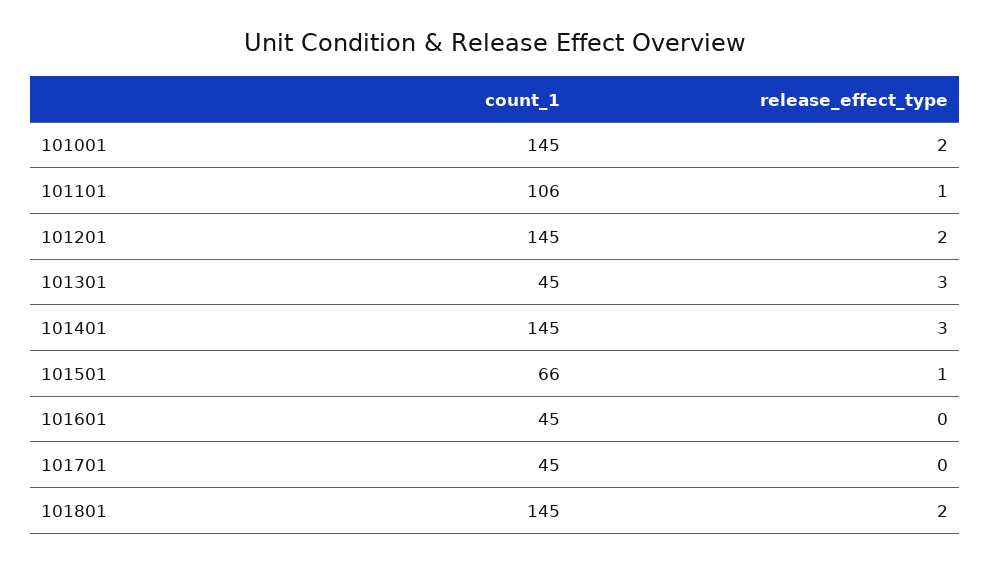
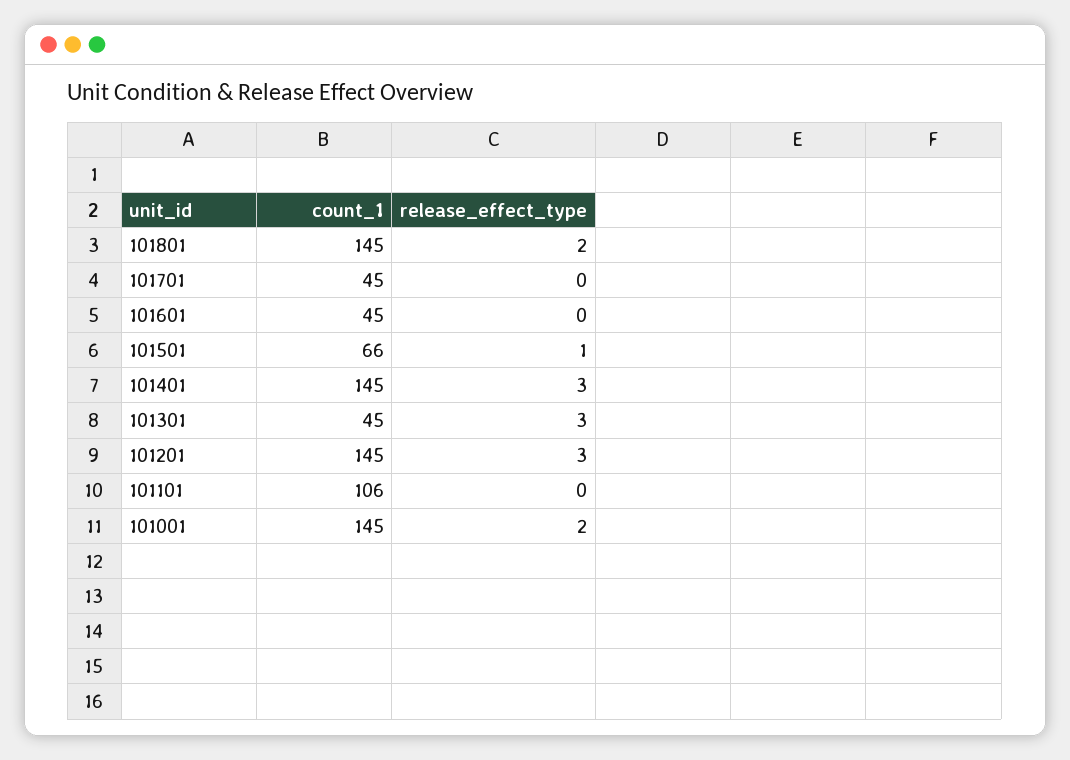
  {
    "count_1": {
      "101001": 145,
      "101101": 106,
      "101201": 145,
      "101301": 45,
      "101401": 145,
      "101501": 66,
      "101601": 45,
      "101701": 45,
      "101801": 145
    },
    "release_effect_type": {
      "101001": 2,
-     "101101": 1,
+     "101101": 0,
-     "101201": 2,
+     "101201": 3,
      "101301": 3,
      "101401": 3,
      "101501": 1,
      "101601": 0,
      "101701": 0,
      "101801": 2
    }
  }

